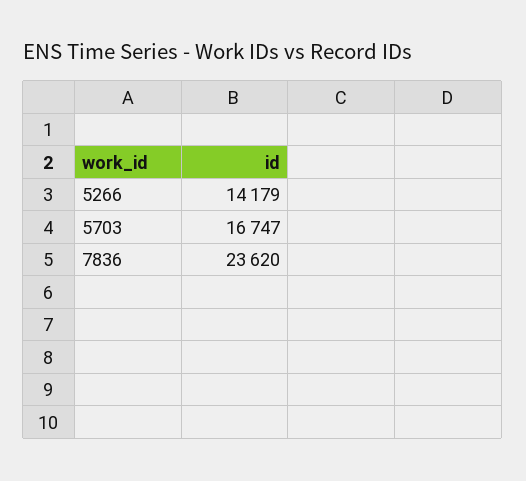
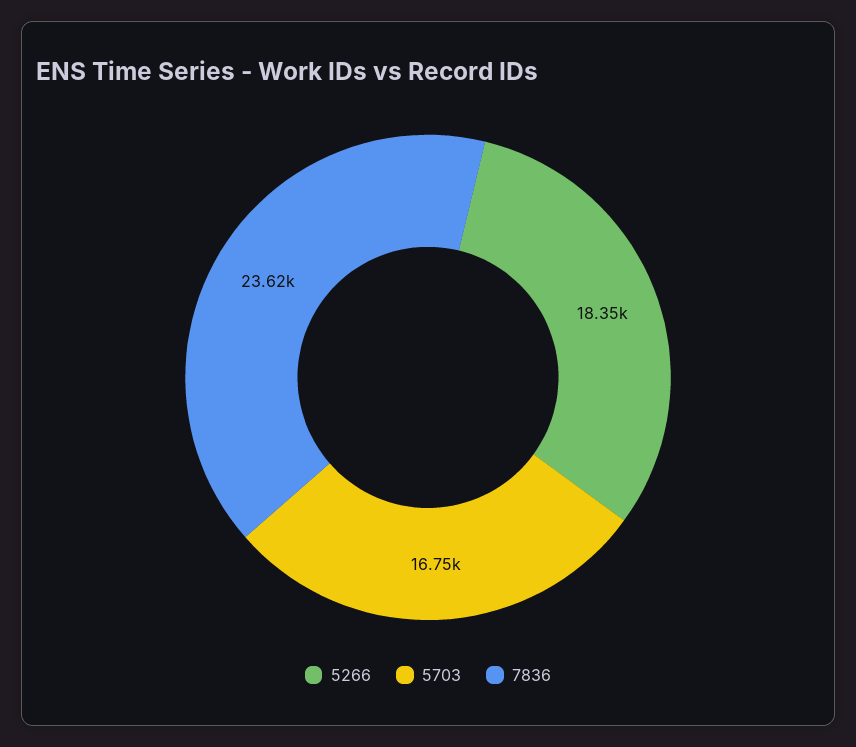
  {
-   "5266": 14179,
+   "5266": 18350,
    "5703": 16747,
    "7836": 23620
  }

